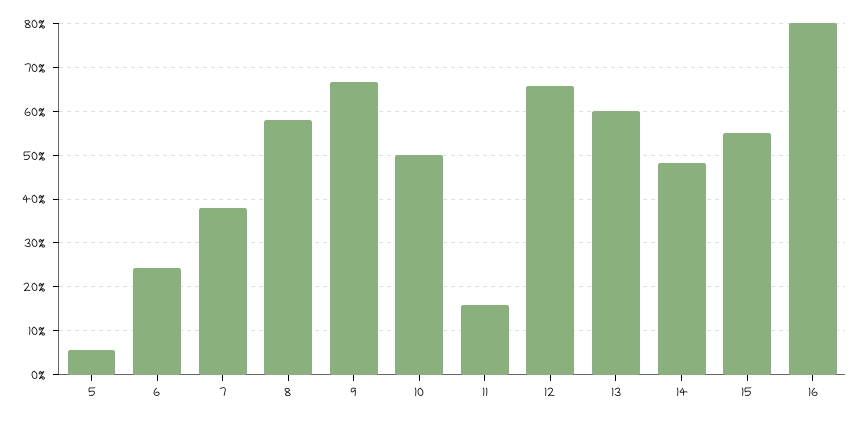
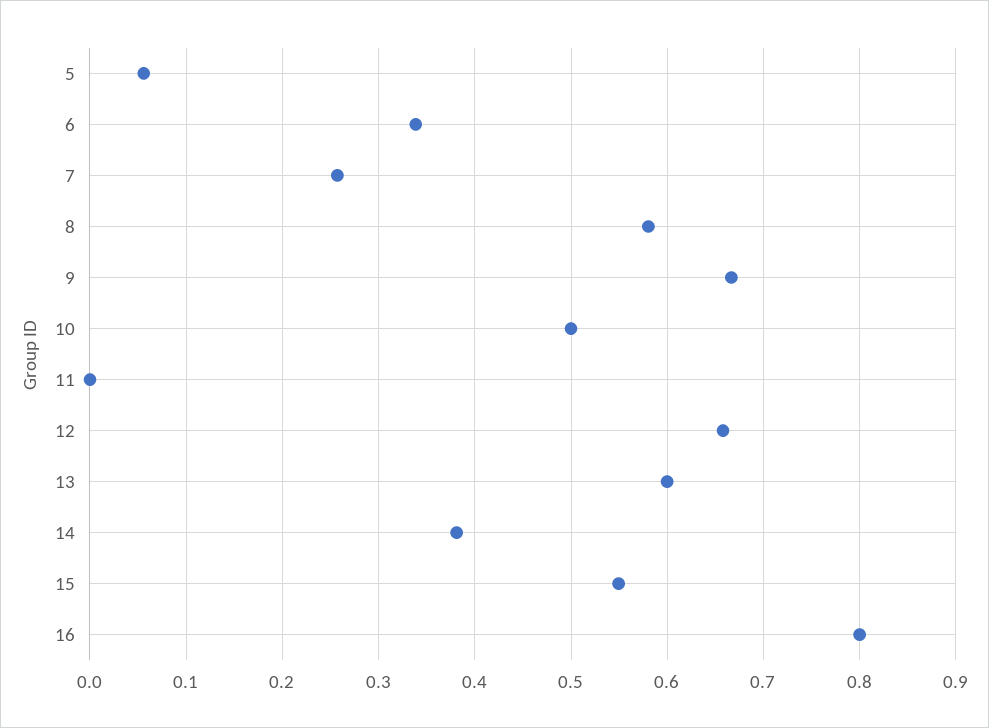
  {
    "5": 0.06,
-   "6": 0.24,
+   "6": 0.34,
-   "7": 0.38,
+   "7": 0.26,
    "8": 0.58,
    "9": 0.67,
    "10": 0.5,
-   "11": 0.16,
+   "11": 0,
    "12": 0.66,
    "13": 0.6,
-   "14": 0.48,
+   "14": 0.38,
    "15": 0.55,
    "16": 0.8
  }

